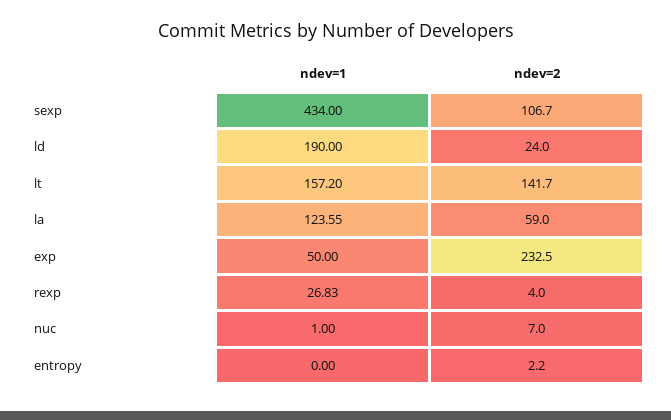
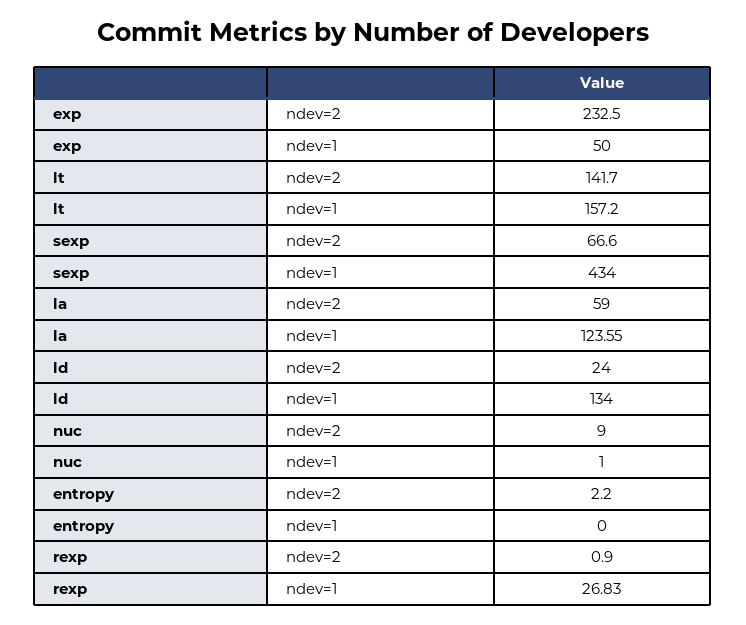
  {
    "ndev=1": {
      "sexp": 434,
-     "ld": 190,
+     "ld": 134,
      "lt": 157.2,
      "la": 123.55,
      "exp": 50,
      "rexp": 26.83,
      "nuc": 1,
      "entropy": 0
    },
    "ndev=2": {
-     "sexp": 106.7,
+     "sexp": 66.6,
      "ld": 24,
      "lt": 141.7,
      "la": 59,
      "exp": 232.5,
-     "rexp": 4,
+     "rexp": 0.9,
-     "nuc": 7,
+     "nuc": 9,
      "entropy": 2.2
    }
  }

